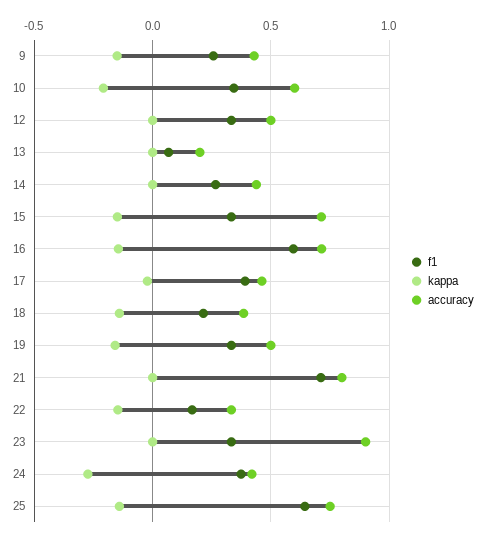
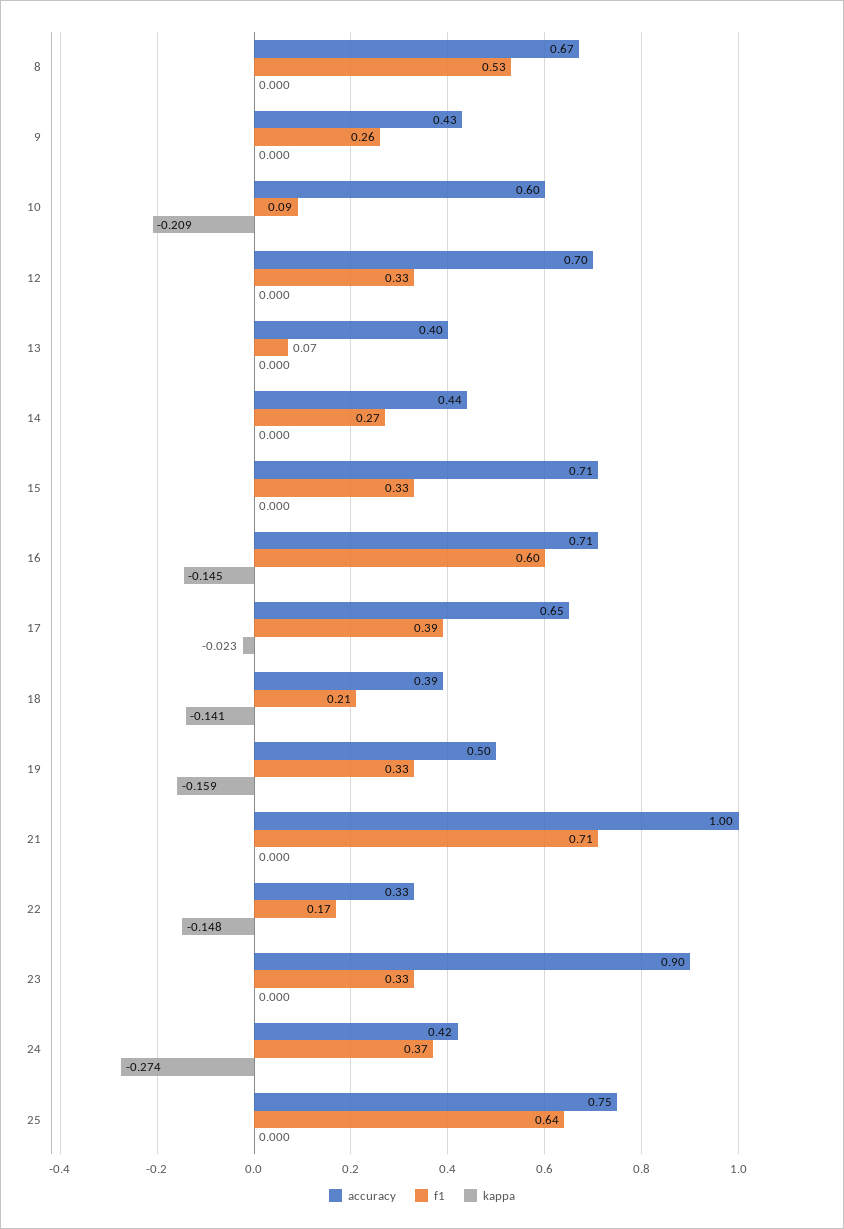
  {
    "f1": {
      "9": 0.26,
-     "10": 0.35,
+     "10": 0.09,
      "12": 0.33,
      "13": 0.07,
      "14": 0.27,
      "15": 0.33,
      "16": 0.6,
      "17": 0.39,
      "18": 0.21,
      "19": 0.33,
      "21": 0.71,
      "22": 0.17,
      "23": 0.33,
      "24": 0.37,
-     "25": 0.64
+     "25": 0.64,
+     "8": 0.53
    },
    "kappa": {
-     "9": -0.15,
+     "9": 0,
      "10": -0.209,
      "12": 0,
      "13": 0,
      "14": 0,
-     "15": -0.15,
+     "15": 0,
      "16": -0.145,
      "17": -0.023,
      "18": -0.141,
      "19": -0.159,
      "21": 0,
      "22": -0.148,
      "23": 0,
      "24": -0.274,
-     "25": -0.15
+     "25": 0,
+     "8": 0
    },
    "accuracy": {
      "9": 0.43,
      "10": 0.6,
-     "12": 0.5,
+     "12": 0.7,
-     "13": 0.2,
+     "13": 0.4,
      "14": 0.44,
      "15": 0.71,
      "16": 0.71,
-     "17": 0.45,
+     "17": 0.65,
      "18": 0.39,
      "19": 0.5,
-     "21": 0.8,
+     "21": 1,
      "22": 0.33,
      "23": 0.9,
      "24": 0.42,
-     "25": 0.75
+     "25": 0.75,
+     "8": 0.67
    }
  }

